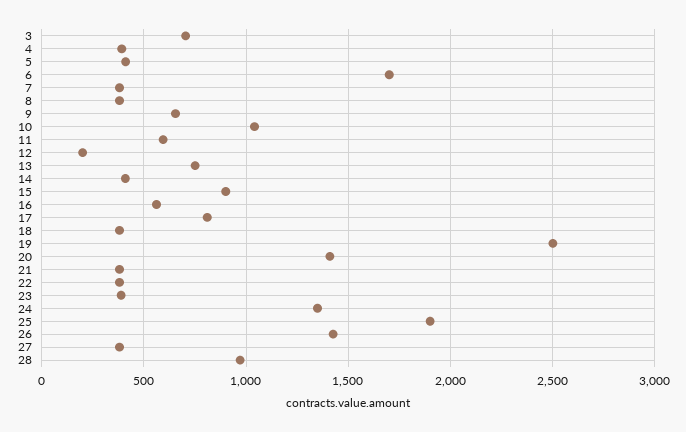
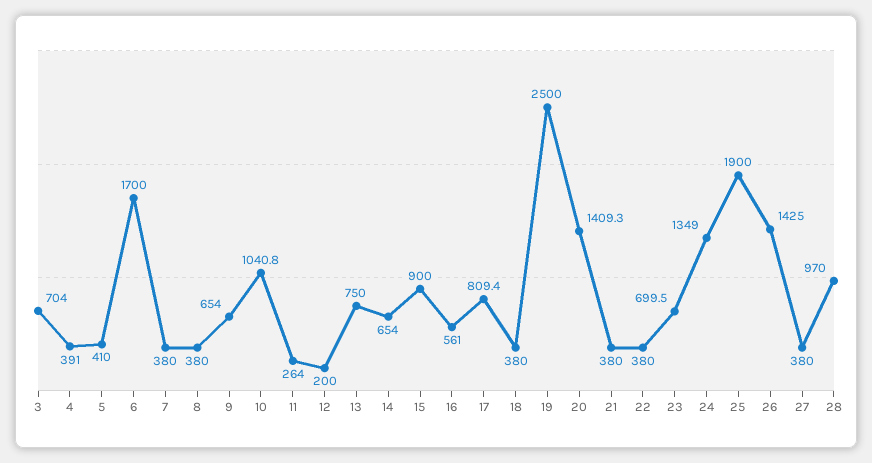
  {
    "3": 704,
    "4": 391,
    "5": 410,
    "6": 1700,
    "7": 380,
    "8": 380,
    "9": 654,
    "10": 1040.8,
-   "11": 600,
+   "11": 264,
    "12": 200,
    "13": 750,
-   "14": 400,
+   "14": 654,
    "15": 900,
    "16": 561,
    "17": 809.4,
    "18": 380,
    "19": 2500,
    "20": 1409.3,
    "21": 380,
    "22": 380,
-   "23": 400,
+   "23": 699.5,
    "24": 1349,
    "25": 1900,
    "26": 1425,
    "27": 380,
    "28": 970
  }

